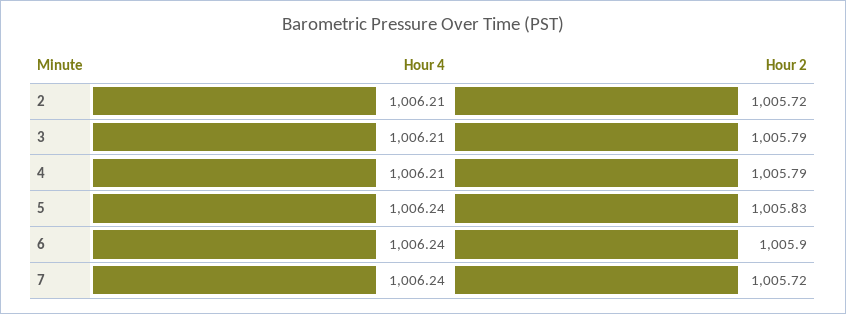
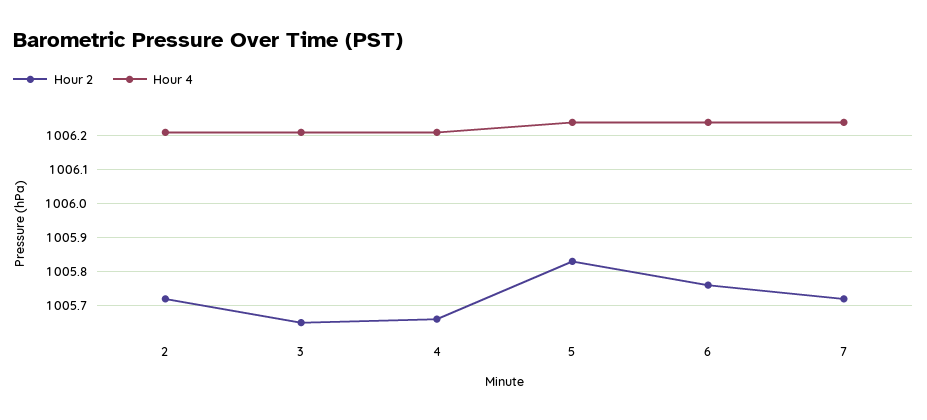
  {
    "Hour 4": {
      "2": 1006.21,
      "3": 1006.21,
      "4": 1006.21,
      "5": 1006.24,
      "6": 1006.24,
      "7": 1006.24
    },
    "Hour 2": {
      "2": 1005.72,
-     "3": 1005.79,
+     "3": 1005.65,
-     "4": 1005.79,
+     "4": 1005.65,
      "5": 1005.83,
-     "6": 1005.9,
+     "6": 1005.75,
      "7": 1005.72
    }
  }

